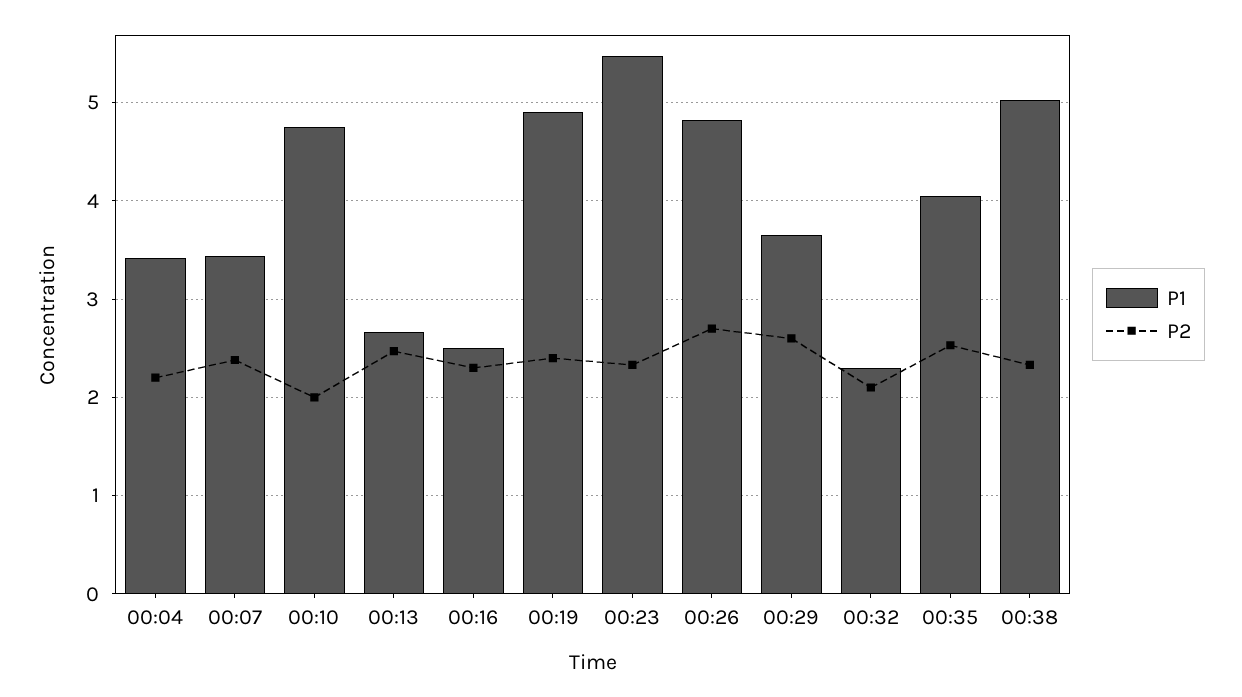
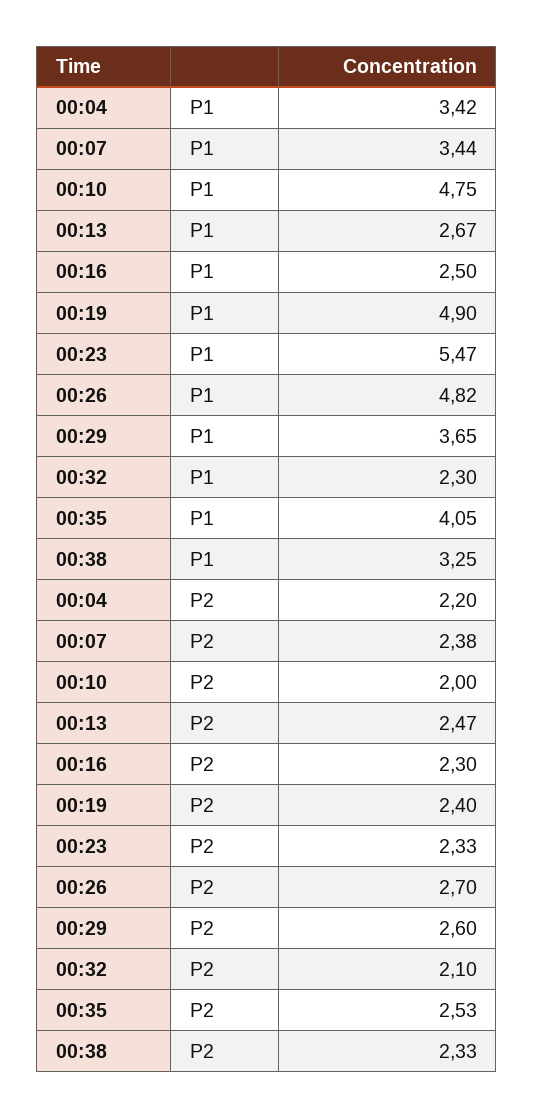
  {
    "P1": {
      "00:04": 3.42,
      "00:07": 3.44,
      "00:10": 4.75,
      "00:13": 2.67,
      "00:16": 2.5,
      "00:19": 4.9,
      "00:23": 5.47,
      "00:26": 4.82,
      "00:29": 3.65,
      "00:32": 2.3,
      "00:35": 4.05,
-     "00:38": 5
+     "00:38": 3.25
    },
    "P2": {
      "00:04": 2.2,
      "00:07": 2.38,
      "00:10": 2,
      "00:13": 2.47,
      "00:16": 2.3,
      "00:19": 2.4,
      "00:23": 2.33,
      "00:26": 2.7,
      "00:29": 2.6,
      "00:32": 2.1,
      "00:35": 2.53,
      "00:38": 2.33
    }
  }

